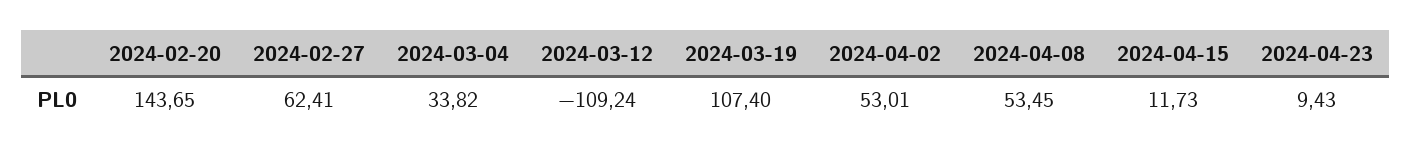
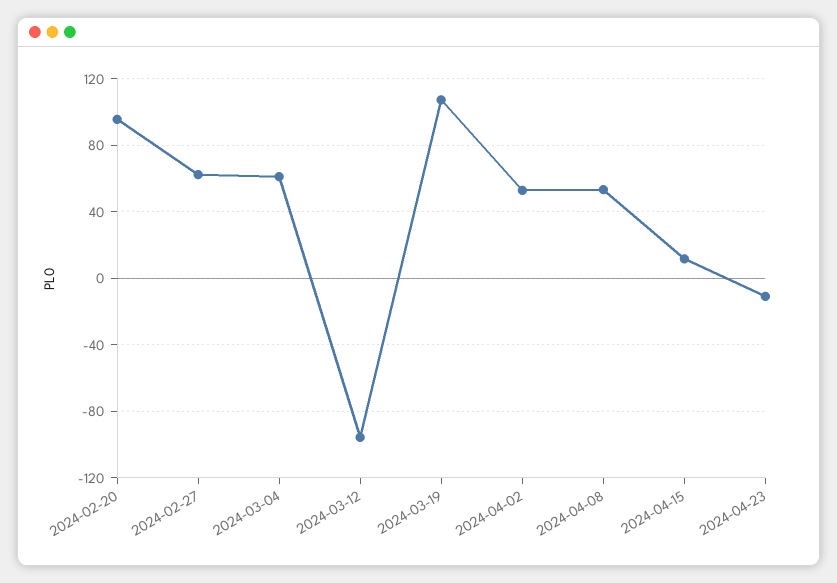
  {
-   "2024-02-20": 143.65,
+   "2024-02-20": 95,
    "2024-02-27": 62.41,
-   "2024-03-04": 33.82,
+   "2024-03-04": 60,
-   "2024-03-12": -109.24,
+   "2024-03-12": -95,
    "2024-03-19": 107.4,
    "2024-04-02": 53.01,
    "2024-04-08": 53.45,
    "2024-04-15": 11.73,
-   "2024-04-23": 9.43
+   "2024-04-23": -10
  }

